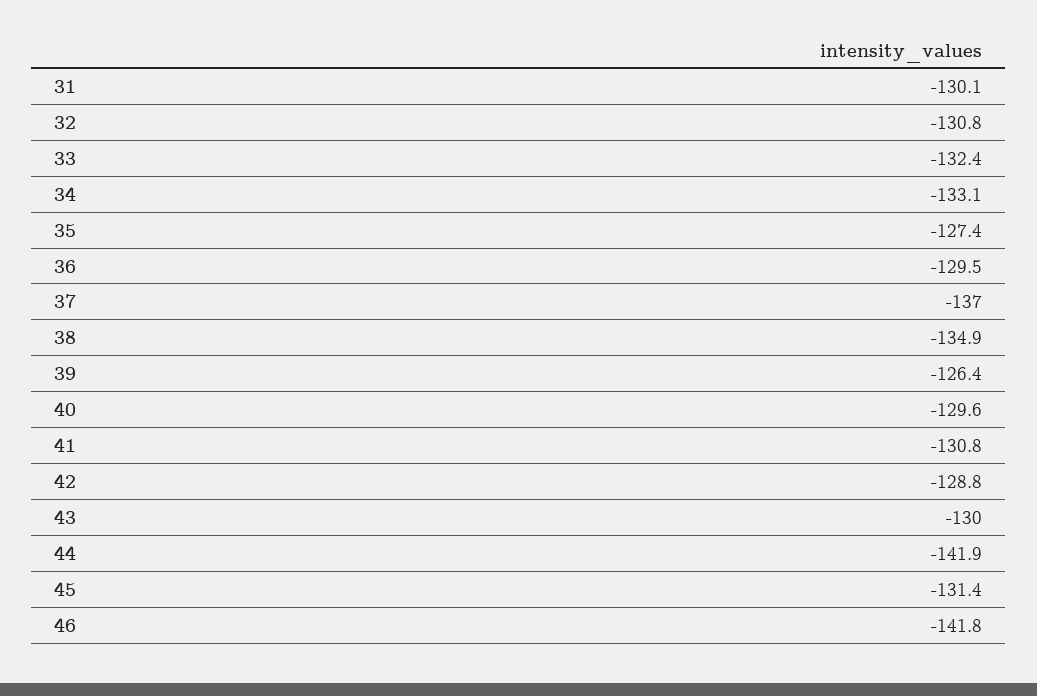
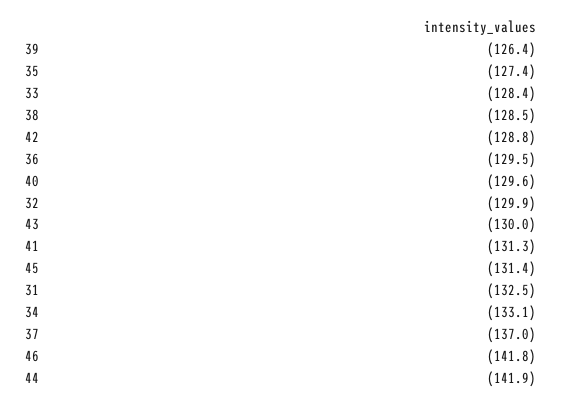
  {
-   "31": -130.1,
+   "31": -132.5,
-   "32": -130.8,
+   "32": -129.9,
-   "33": -132.4,
+   "33": -128.4,
    "34": -133.1,
    "35": -127.4,
    "36": -129.5,
    "37": -137,
-   "38": -134.9,
+   "38": -128.5,
    "39": -126.4,
    "40": -129.6,
-   "41": -130.8,
+   "41": -131.3,
    "42": -128.8,
    "43": -130,
    "44": -141.9,
    "45": -131.4,
    "46": -141.8
  }

